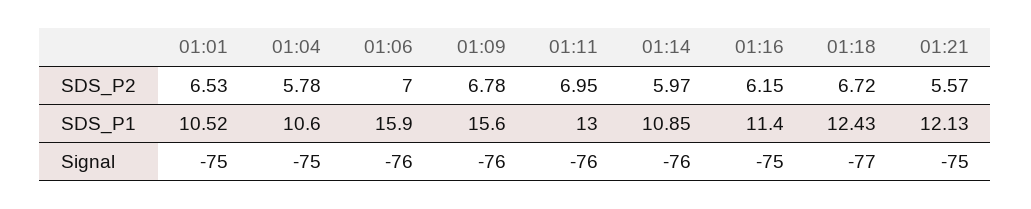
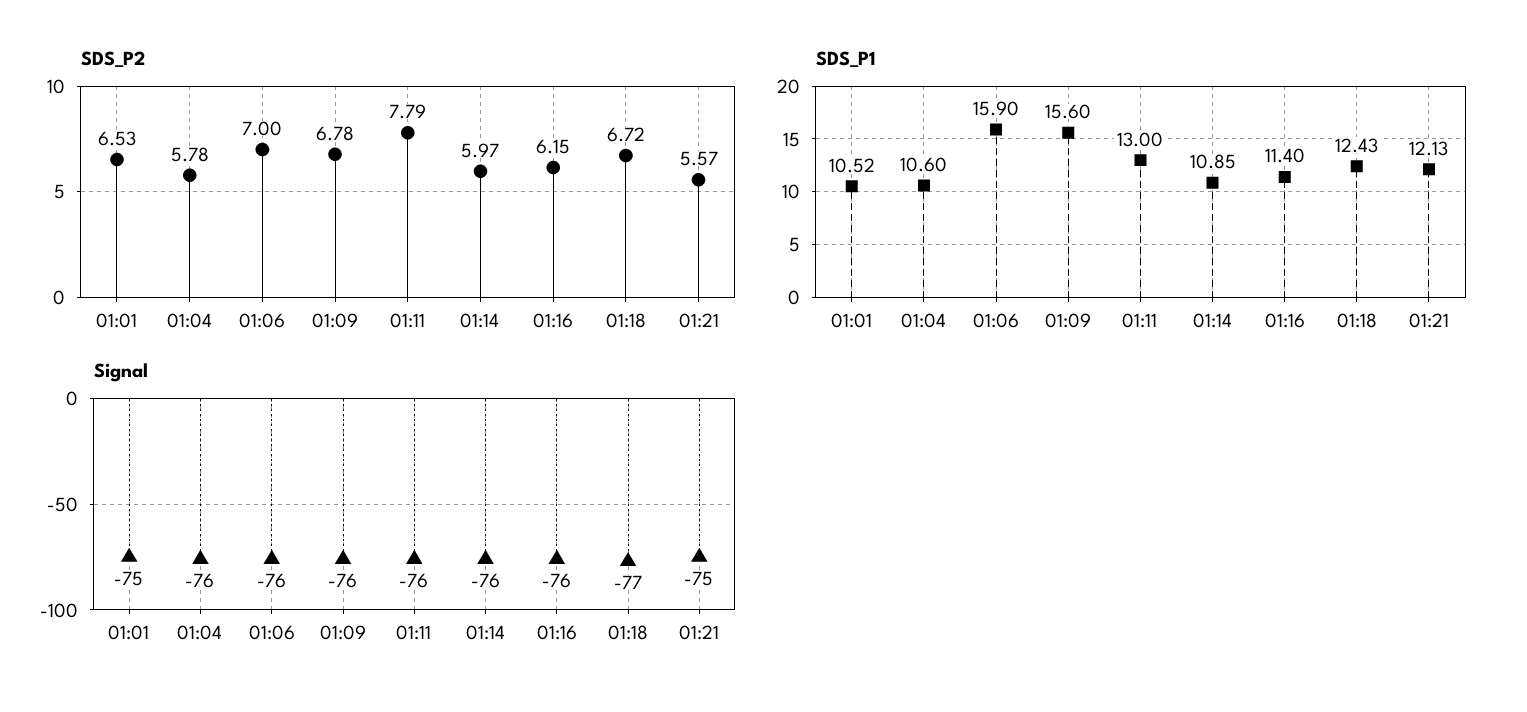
  {
    "SDS_P2": {
      "01:01": 6.53,
      "01:04": 5.78,
      "01:06": 7,
      "01:09": 6.78,
-     "01:11": 6.95,
+     "01:11": 7.79,
      "01:14": 5.97,
      "01:16": 6.15,
      "01:18": 6.72,
      "01:21": 5.57
    },
    "SDS_P1": {
      "01:01": 10.52,
      "01:04": 10.6,
      "01:06": 15.9,
      "01:09": 15.6,
      "01:11": 13,
      "01:14": 10.85,
      "01:16": 11.4,
      "01:18": 12.43,
      "01:21": 12.13
    },
    "Signal": {
      "01:01": -75,
-     "01:04": -75,
+     "01:04": -76,
      "01:06": -76,
      "01:09": -76,
      "01:11": -76,
      "01:14": -76,
-     "01:16": -75,
+     "01:16": -76,
      "01:18": -77,
      "01:21": -75
    }
  }

